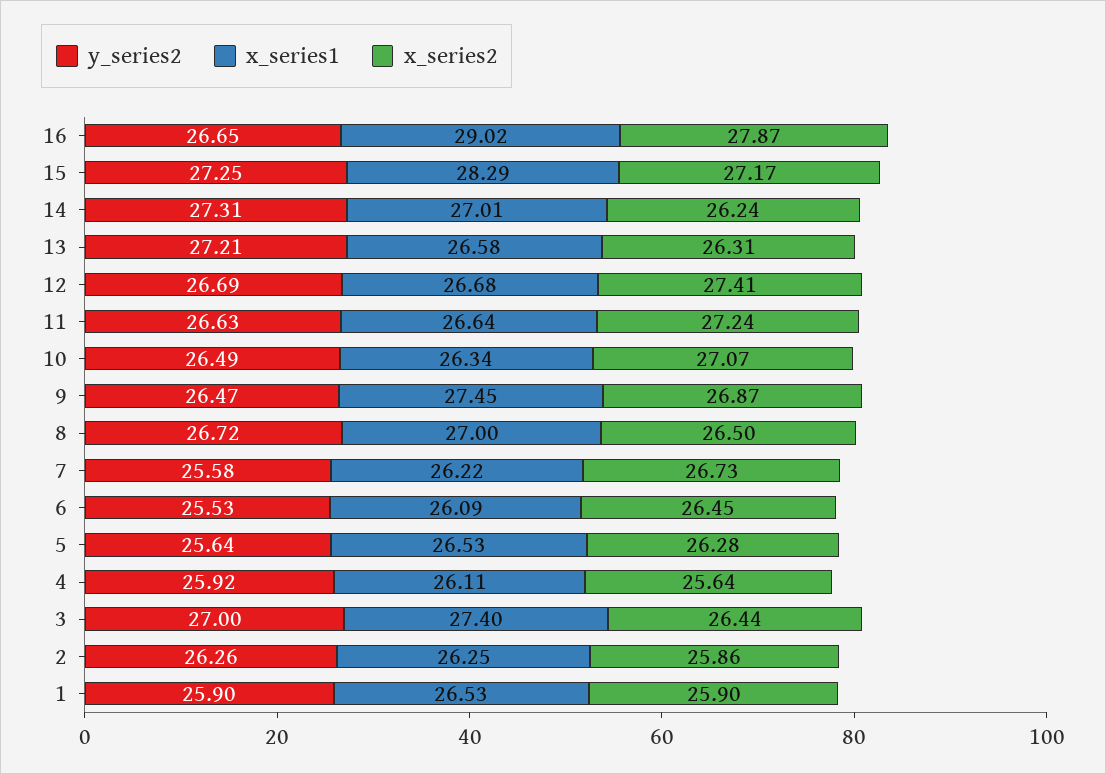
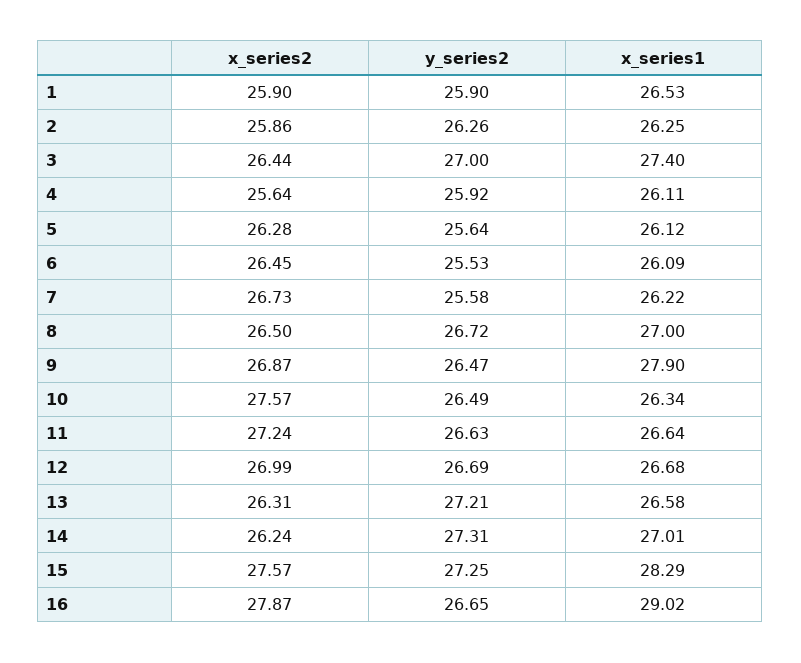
  {
    "y_series2": {
      "16": 26.65,
      "15": 27.25,
      "14": 27.31,
      "13": 27.21,
      "12": 26.69,
      "11": 26.63,
      "10": 26.49,
      "9": 26.47,
      "8": 26.72,
      "7": 25.58,
      "6": 25.53,
      "5": 25.64,
      "4": 25.92,
      "3": 27,
      "2": 26.26,
      "1": 25.9
    },
    "x_series1": {
      "16": 29.02,
      "15": 28.29,
      "14": 27.01,
      "13": 26.58,
      "12": 26.68,
      "11": 26.64,
      "10": 26.34,
-     "9": 27.45,
+     "9": 27.9,
      "8": 27,
      "7": 26.22,
      "6": 26.09,
-     "5": 26.53,
+     "5": 26.12,
      "4": 26.11,
      "3": 27.4,
      "2": 26.25,
      "1": 26.53
    },
    "x_series2": {
      "16": 27.87,
-     "15": 27.17,
+     "15": 27.57,
      "14": 26.24,
      "13": 26.31,
-     "12": 27.41,
+     "12": 26.99,
      "11": 27.24,
-     "10": 27.07,
+     "10": 27.57,
      "9": 26.87,
      "8": 26.5,
      "7": 26.73,
      "6": 26.45,
      "5": 26.28,
      "4": 25.64,
      "3": 26.44,
      "2": 25.86,
      "1": 25.9
    }
  }

